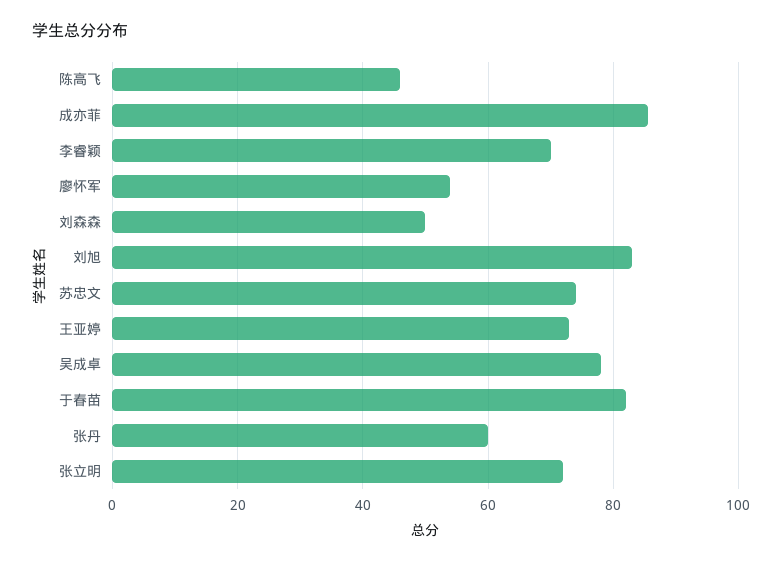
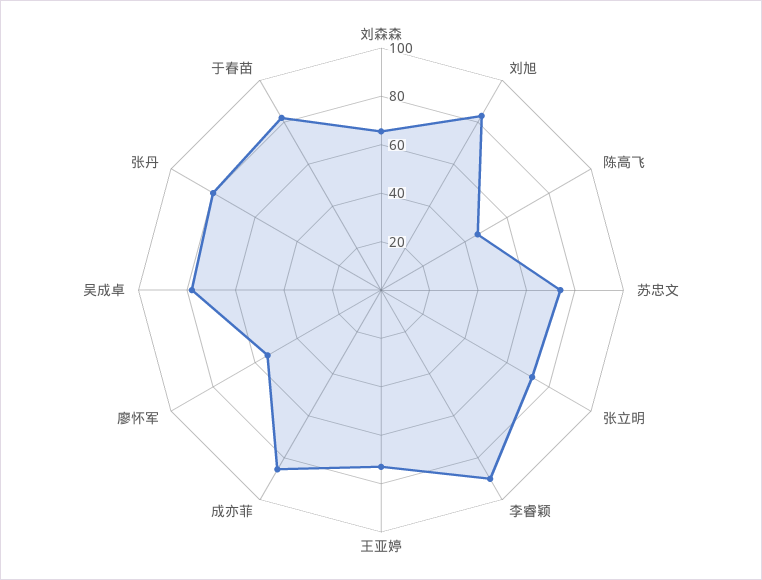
  {
    "陈高飞": 46,
    "成亦菲": 86,
-   "李睿颖": 70,
+   "李睿颖": 90,
    "廖怀军": 54,
-   "刘森森": 50,
+   "刘森森": 65,
    "刘旭": 84,
    "苏忠文": 74,
    "王亚婷": 74,
    "吴成卓": 78,
    "于春苗": 82,
-   "张丹": 60,
+   "张丹": 80,
    "张立明": 72
  }

